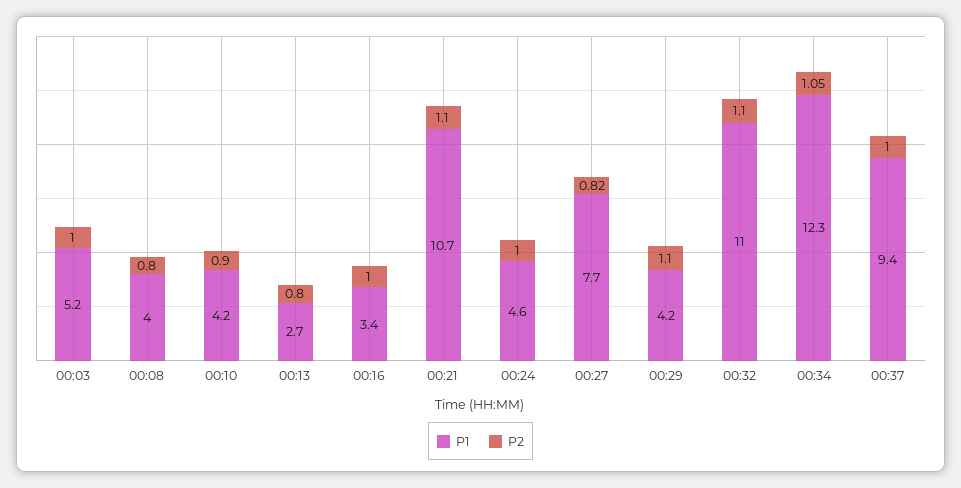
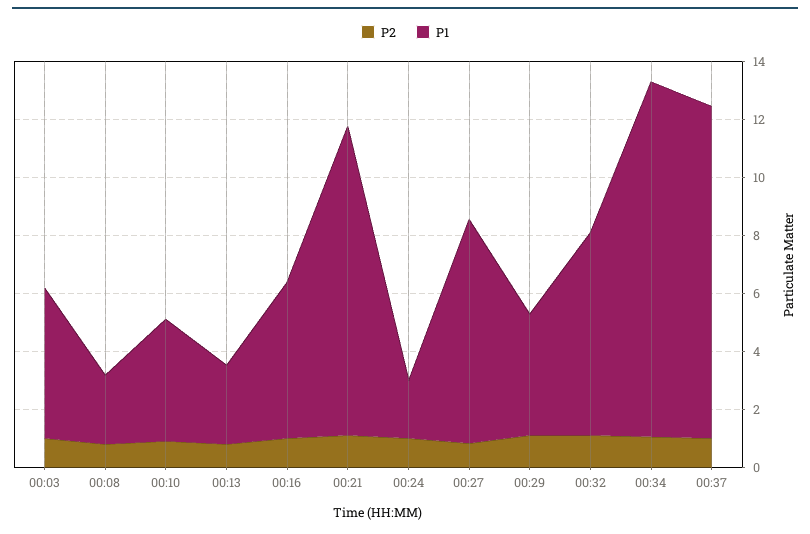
  {
    "P1": {
      "00:03": 5.2,
-     "00:08": 4,
+     "00:08": 2.5,
      "00:10": 4.2,
      "00:13": 2.7,
-     "00:16": 3.4,
+     "00:16": 5.5,
      "00:21": 10.7,
-     "00:24": 4.6,
+     "00:24": 2,
      "00:27": 7.7,
      "00:29": 4.2,
-     "00:32": 11,
+     "00:32": 7,
      "00:34": 12.3,
-     "00:37": 9.4
+     "00:37": 11.5
    },
    "P2": {
      "00:03": 1,
      "00:08": 0.8,
      "00:10": 0.9,
      "00:13": 0.8,
      "00:16": 1,
      "00:21": 1.1,
      "00:24": 1,
      "00:27": 0.82,
      "00:29": 1.1,
      "00:32": 1.1,
      "00:34": 1.05,
      "00:37": 1
    }
  }

